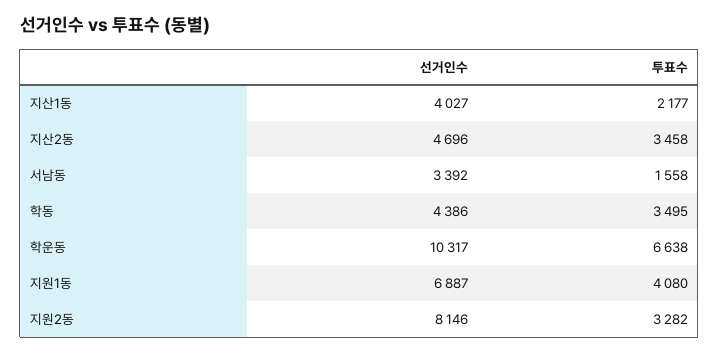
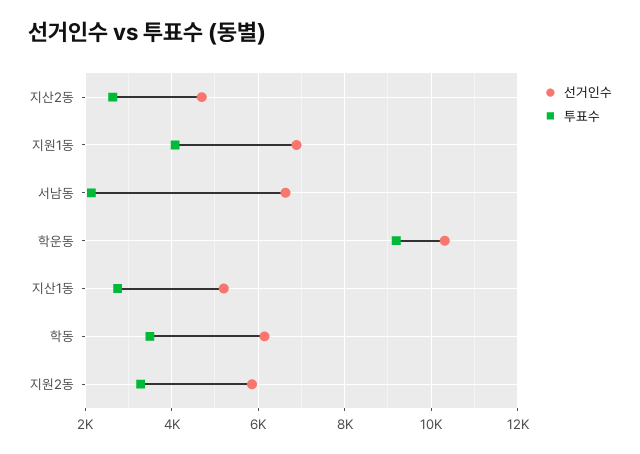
  {
    "선거인수": {
-     "지산1동": 4027,
+     "지산1동": 5200,
      "지산2동": 4696,
-     "서남동": 3392,
+     "서남동": 6600,
-     "학동": 4386,
+     "학동": 6200,
      "학운동": 10317,
      "지원1동": 6887,
-     "지원2동": 8146
+     "지원2동": 5800
    },
    "투표수": {
-     "지산1동": 2177,
+     "지산1동": 2800,
-     "지산2동": 3458,
+     "지산2동": 2600,
-     "서남동": 1558,
+     "서남동": 2200,
      "학동": 3495,
-     "학운동": 6638,
+     "학운동": 9200,
      "지원1동": 4080,
      "지원2동": 3282
    }
  }

